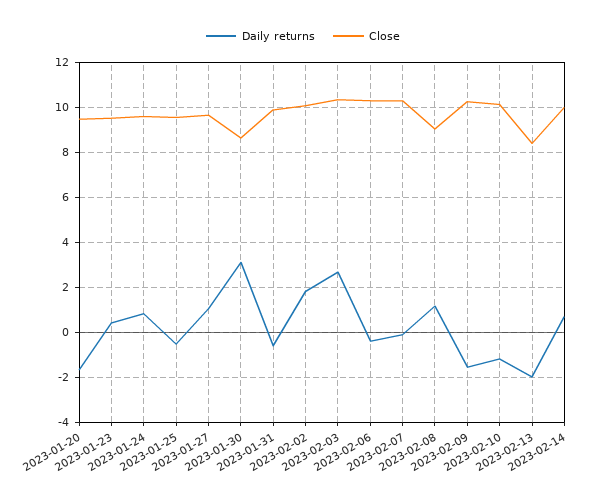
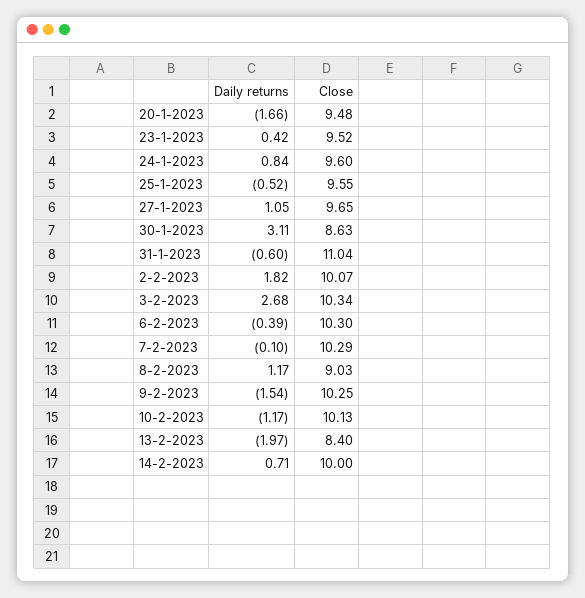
  {
    "Daily returns": {
      "2023-01-20": -1.66,
      "2023-01-23": 0.42,
      "2023-01-24": 0.84,
      "2023-01-25": -0.52,
      "2023-01-27": 1.05,
      "2023-01-30": 3.11,
      "2023-01-31": -0.6,
      "2023-02-02": 1.82,
      "2023-02-03": 2.68,
      "2023-02-06": -0.39,
      "2023-02-07": -0.1,
      "2023-02-08": 1.17,
      "2023-02-09": -1.54,
      "2023-02-10": -1.17,
      "2023-02-13": -1.97,
      "2023-02-14": 0.71
    },
    "Close": {
      "2023-01-20": 9.48,
      "2023-01-23": 9.52,
      "2023-01-24": 9.6,
      "2023-01-25": 9.55,
      "2023-01-27": 9.65,
      "2023-01-30": 8.63,
-     "2023-01-31": 10,
+     "2023-01-31": 11.04,
      "2023-02-02": 10.07,
      "2023-02-03": 10.34,
      "2023-02-06": 10.3,
      "2023-02-07": 10.29,
      "2023-02-08": 9.03,
      "2023-02-09": 10.25,
      "2023-02-10": 10.13,
      "2023-02-13": 8.4,
      "2023-02-14": 10
    }
  }

